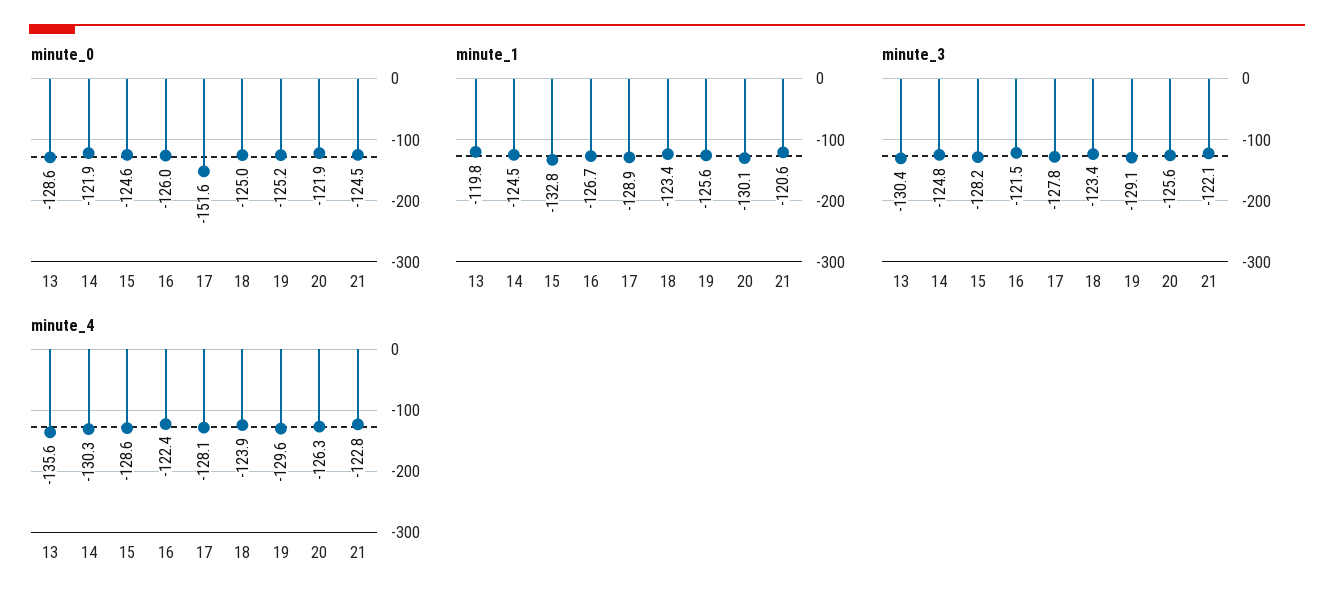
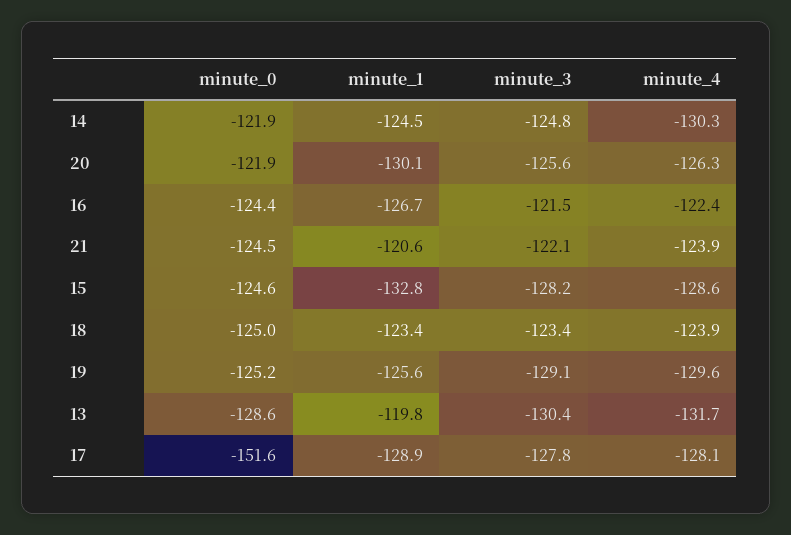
  {
    "minute_0": {
      "13": -128.6,
      "14": -121.9,
      "15": -124.6,
-     "16": -126,
+     "16": -124.4,
      "17": -151.6,
      "18": -125,
      "19": -125.2,
      "20": -121.9,
      "21": -124.5
    },
    "minute_1": {
      "13": -119.8,
      "14": -124.5,
      "15": -132.8,
      "16": -126.7,
      "17": -128.9,
      "18": -123.4,
      "19": -125.6,
      "20": -130.1,
      "21": -120.6
    },
    "minute_3": {
      "13": -130.4,
      "14": -124.8,
      "15": -128.2,
      "16": -121.5,
      "17": -127.8,
      "18": -123.4,
      "19": -129.1,
      "20": -125.6,
      "21": -122.1
    },
    "minute_4": {
-     "13": -135.6,
+     "13": -131.7,
      "14": -130.3,
      "15": -128.6,
      "16": -122.4,
      "17": -128.1,
      "18": -123.9,
      "19": -129.6,
      "20": -126.3,
-     "21": -122.8
+     "21": -123.9
    }
  }

